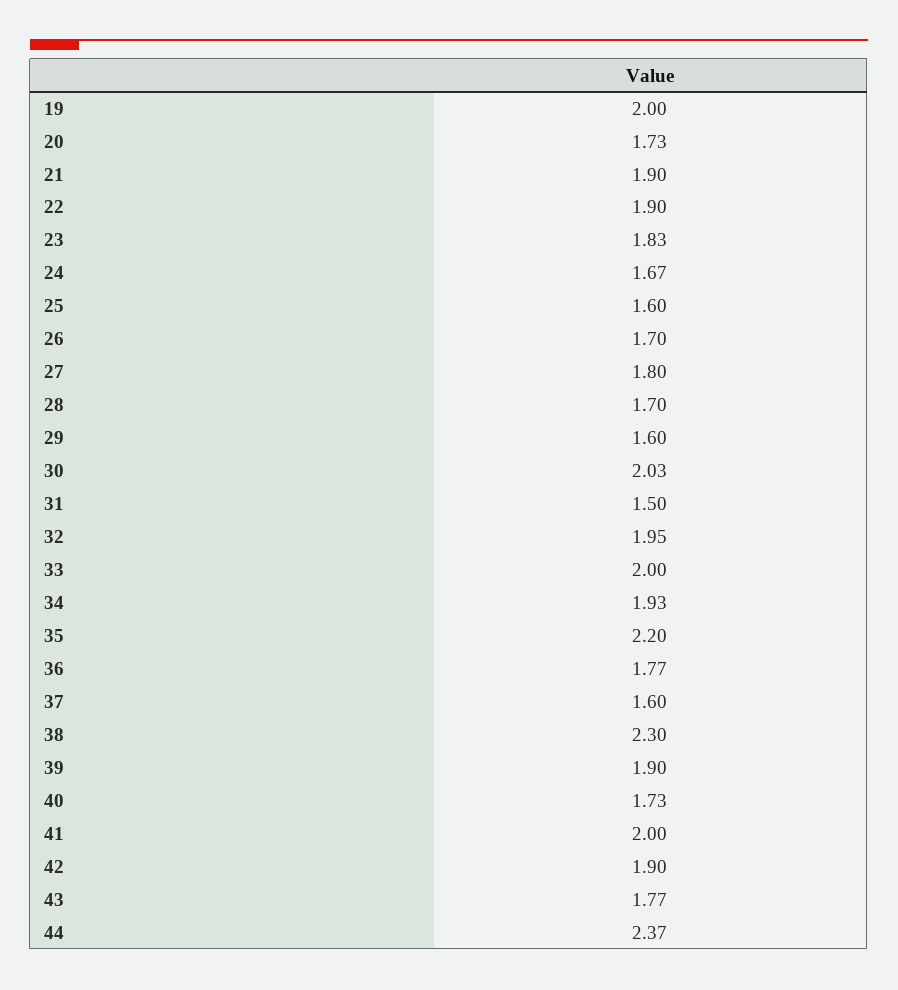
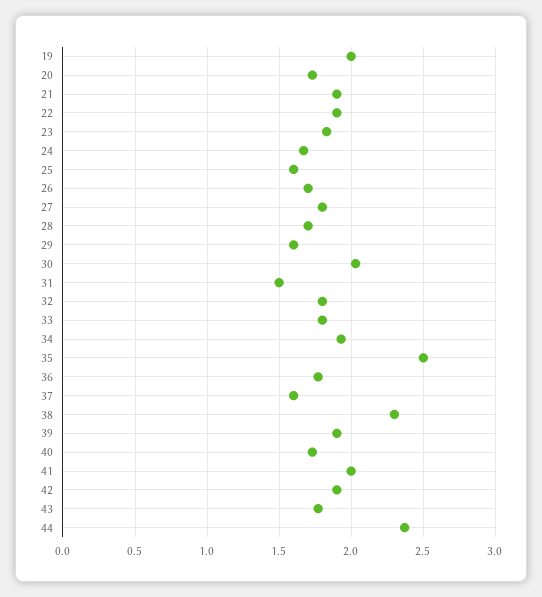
  {
    "19": 2,
    "20": 1.73,
    "21": 1.9,
    "22": 1.9,
    "23": 1.83,
    "24": 1.67,
    "25": 1.6,
    "26": 1.7,
    "27": 1.8,
    "28": 1.7,
    "29": 1.6,
    "30": 2.03,
    "31": 1.5,
-   "32": 1.95,
+   "32": 1.8,
-   "33": 2,
+   "33": 1.8,
    "34": 1.93,
-   "35": 2.2,
+   "35": 2.5,
    "36": 1.77,
    "37": 1.6,
    "38": 2.3,
    "39": 1.9,
    "40": 1.73,
    "41": 2,
    "42": 1.9,
    "43": 1.77,
    "44": 2.37
  }

